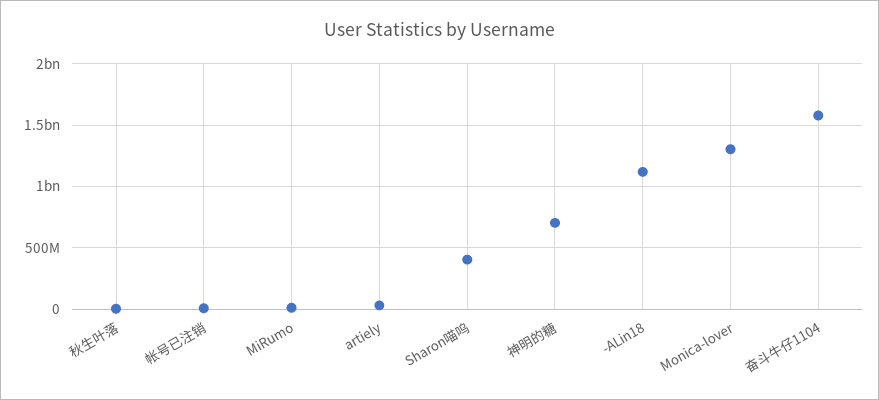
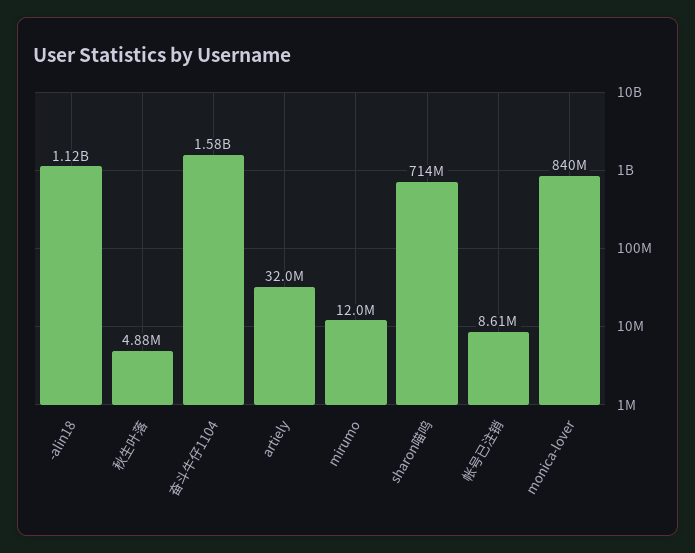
  {
    "秋生叶落": 4880000,
    "帐号已注销": 8610000,
    "MiRumo": 12000000,
    "artiely": 32000000,
-   "Sharon喵呜": 400000000,
+   "Sharon喵呜": 714000000,
-   "神明的糖": 700000000,
    "-ALin18": 1120000000,
-   "Monica-lover": 1300000000,
+   "Monica-lover": 840000000,
    "奋斗牛仔1104": 1580000000
  }

